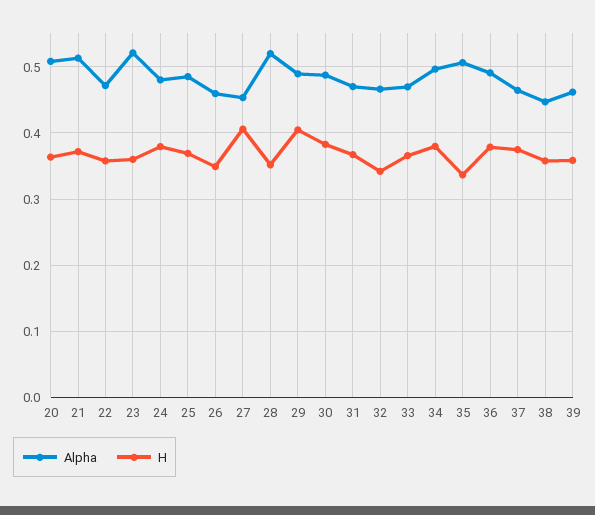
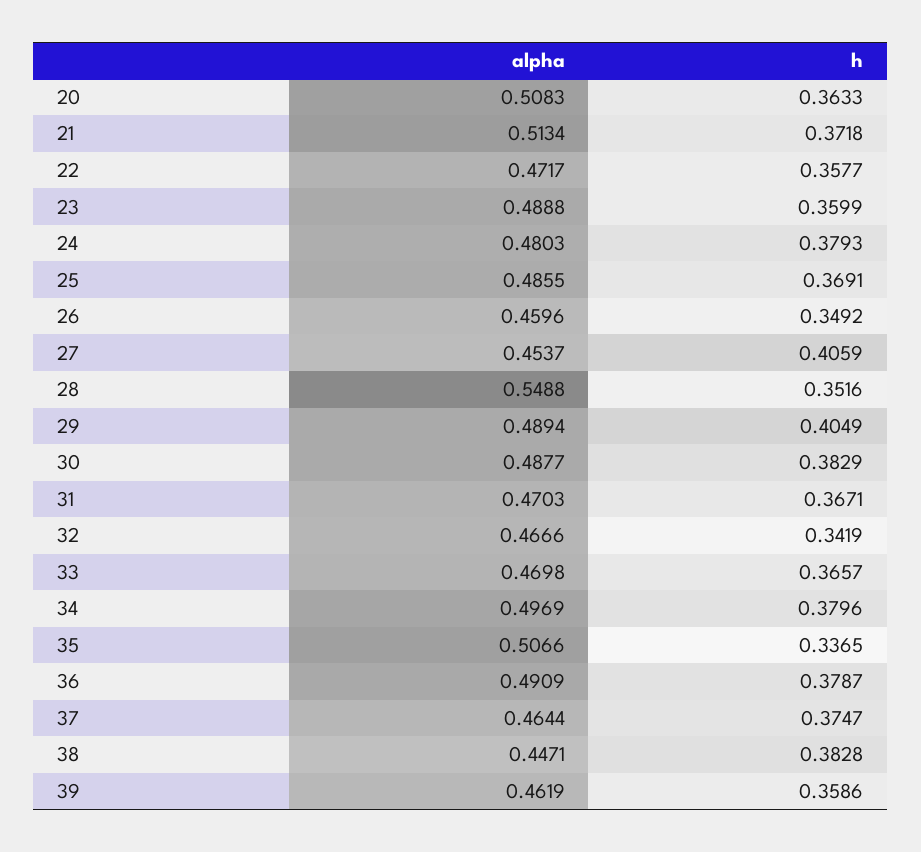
  {
    "Alpha": {
      "20": 0.5083,
      "21": 0.5134,
      "22": 0.4717,
-     "23": 0.52,
+     "23": 0.4888,
      "24": 0.4803,
      "25": 0.4855,
      "26": 0.4596,
      "27": 0.4537,
-     "28": 0.52,
+     "28": 0.5488,
      "29": 0.4894,
      "30": 0.4877,
      "31": 0.4703,
      "32": 0.4666,
      "33": 0.4698,
      "34": 0.4969,
      "35": 0.5066,
      "36": 0.4909,
      "37": 0.4644,
      "38": 0.4471,
      "39": 0.4619
    },
    "H": {
      "20": 0.3633,
      "21": 0.3718,
      "22": 0.3577,
      "23": 0.3599,
      "24": 0.3793,
      "25": 0.3691,
      "26": 0.3492,
      "27": 0.4059,
      "28": 0.3516,
      "29": 0.4049,
      "30": 0.3829,
      "31": 0.3671,
      "32": 0.3419,
      "33": 0.3657,
      "34": 0.3796,
      "35": 0.3365,
      "36": 0.3787,
      "37": 0.3747,
-     "38": 0.36,
+     "38": 0.3828,
      "39": 0.3586
    }
  }

